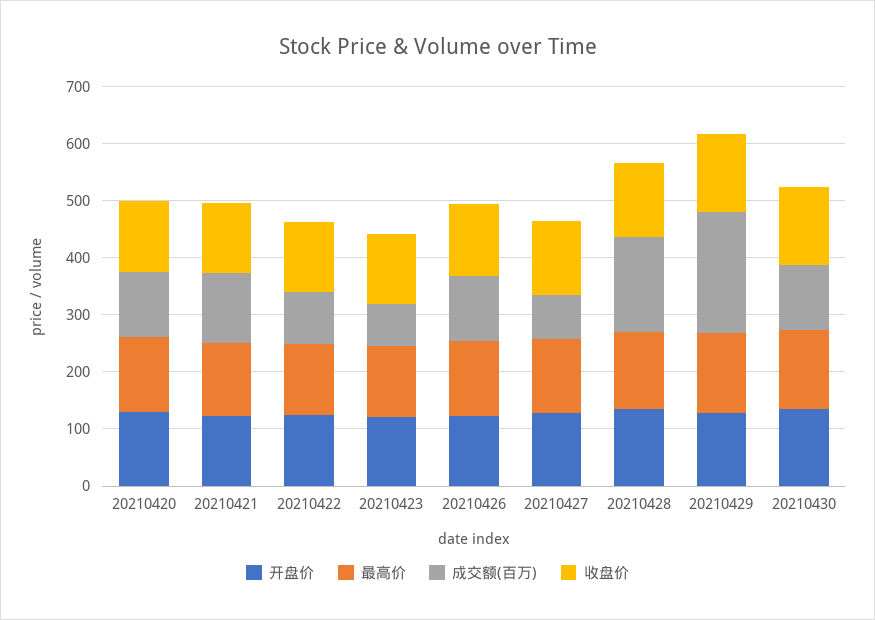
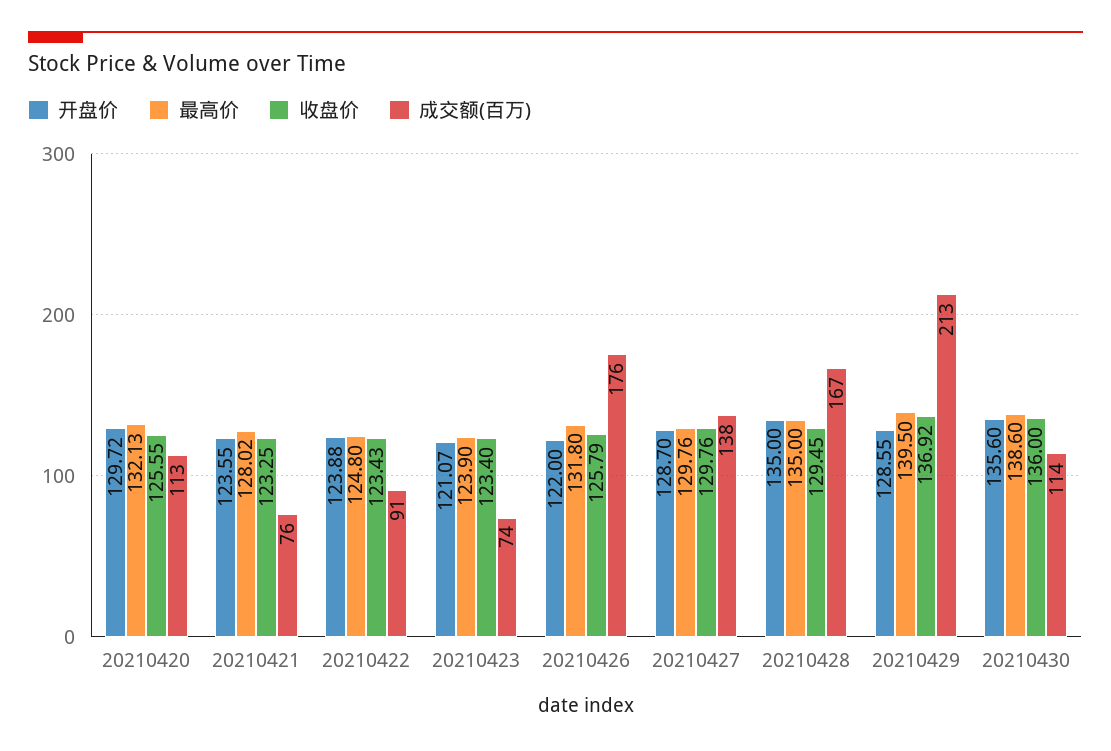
  {
    "开盘价": {
      "20210420": 129.72,
      "20210421": 123.55,
      "20210422": 123.88,
      "20210423": 121.07,
      "20210426": 122,
      "20210427": 128.7,
      "20210428": 135,
      "20210429": 128.55,
      "20210430": 135.6
    },
    "最高价": {
      "20210420": 132.13,
      "20210421": 128.02,
      "20210422": 124.8,
      "20210423": 123.9,
      "20210426": 131.8,
      "20210427": 129.76,
      "20210428": 135,
      "20210429": 139.5,
      "20210430": 138.6
    },
    "成交额(百万)": {
      "20210420": 113,
-     "20210421": 120,
+     "20210421": 76,
      "20210422": 91,
      "20210423": 74,
-     "20210426": 120,
+     "20210426": 176,
-     "20210427": 80,
+     "20210427": 138,
      "20210428": 167,
      "20210429": 213,
      "20210430": 114
    },
    "收盘价": {
      "20210420": 125.55,
      "20210421": 123.25,
      "20210422": 123.43,
      "20210423": 123.4,
      "20210426": 125.79,
      "20210427": 129.76,
      "20210428": 129.45,
      "20210429": 136.92,
      "20210430": 136
    }
  }

